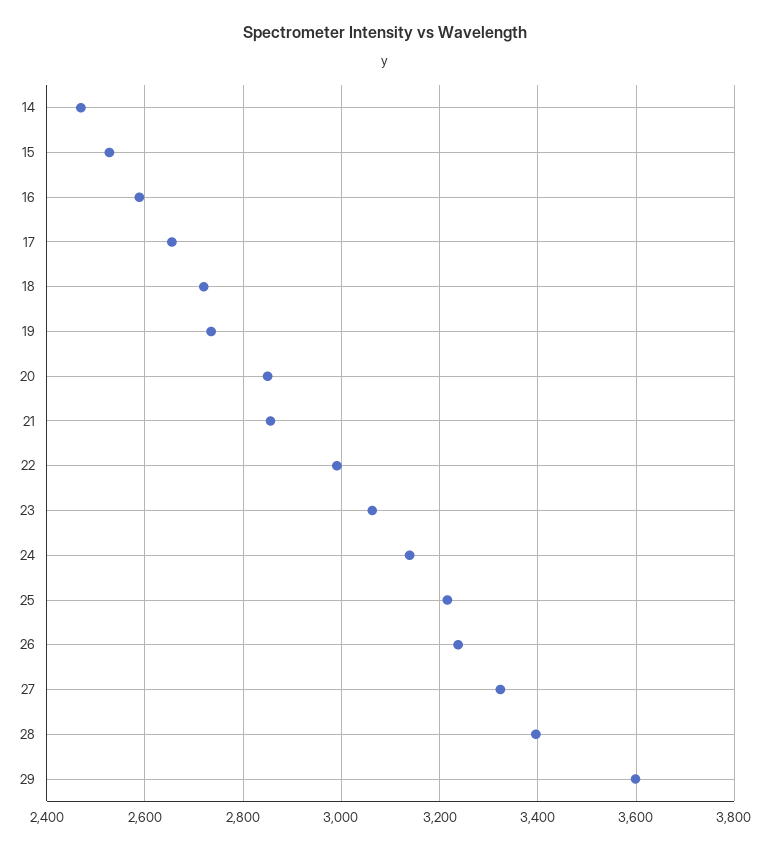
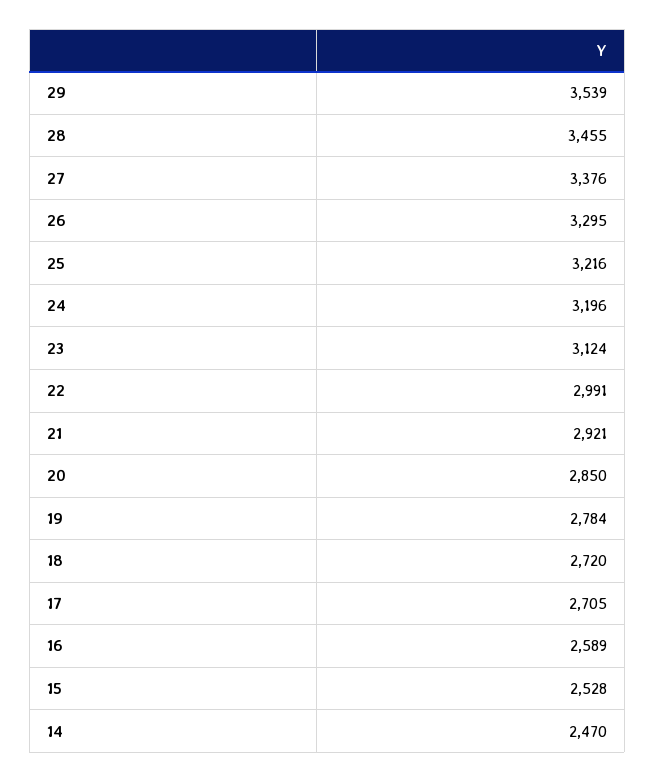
  {
    "14": 2470,
    "15": 2528,
    "16": 2589,
-   "17": 2660,
+   "17": 2705,
    "18": 2720,
-   "19": 2740,
+   "19": 2784,
    "20": 2850,
-   "21": 2860,
+   "21": 2921,
    "22": 2991,
-   "23": 3060,
+   "23": 3124,
-   "24": 3140,
+   "24": 3196,
    "25": 3216,
-   "26": 3240,
+   "26": 3295,
-   "27": 3320,
+   "27": 3376,
-   "28": 3400,
+   "28": 3455,
-   "29": 3600
+   "29": 3539
  }

